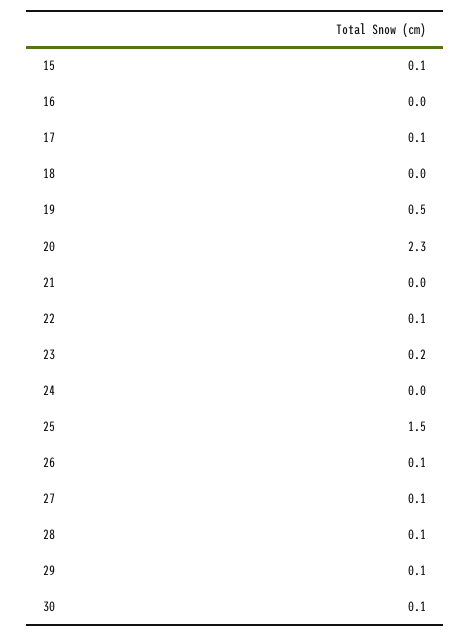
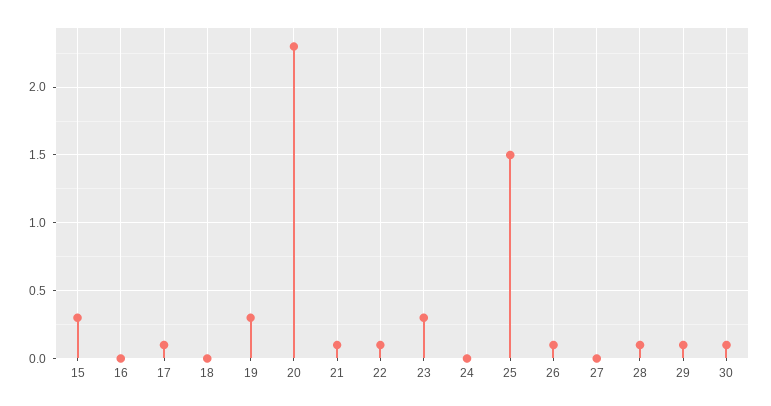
  {
-   "15": 0.1,
+   "15": 0.3,
    "16": 0,
    "17": 0.1,
    "18": 0,
-   "19": 0.5,
+   "19": 0.3,
    "20": 2.3,
-   "21": 0,
+   "21": 0.1,
    "22": 0.1,
-   "23": 0.2,
+   "23": 0.3,
    "24": 0,
    "25": 1.5,
    "26": 0.1,
-   "27": 0.1,
+   "27": 0,
    "28": 0.1,
    "29": 0.1,
    "30": 0.1
  }

